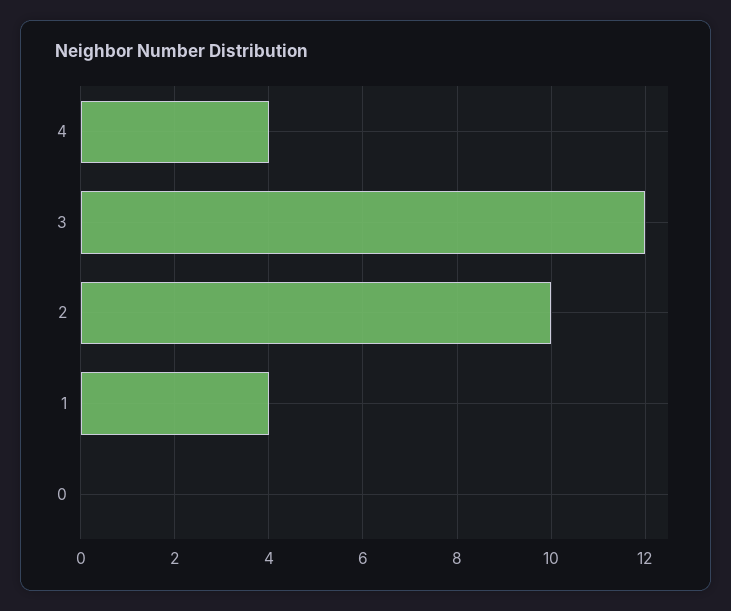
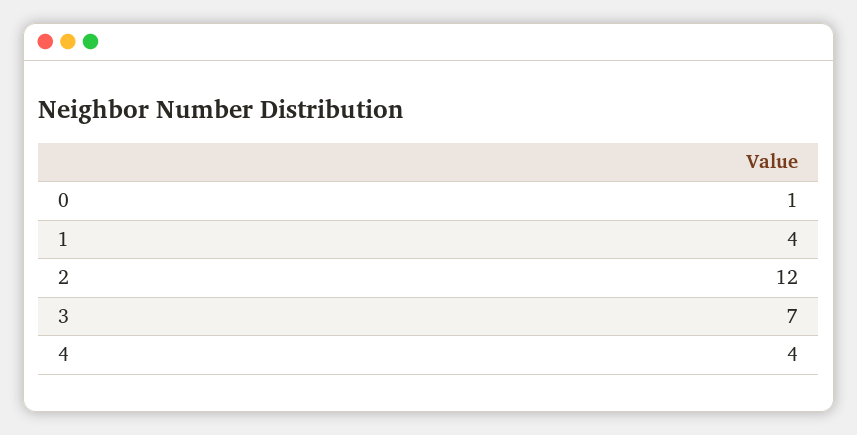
  {
    "4": 4,
-   "3": 12,
+   "3": 7,
-   "2": 10,
+   "2": 12,
    "1": 4,
-   "0": 0
+   "0": 1
  }

